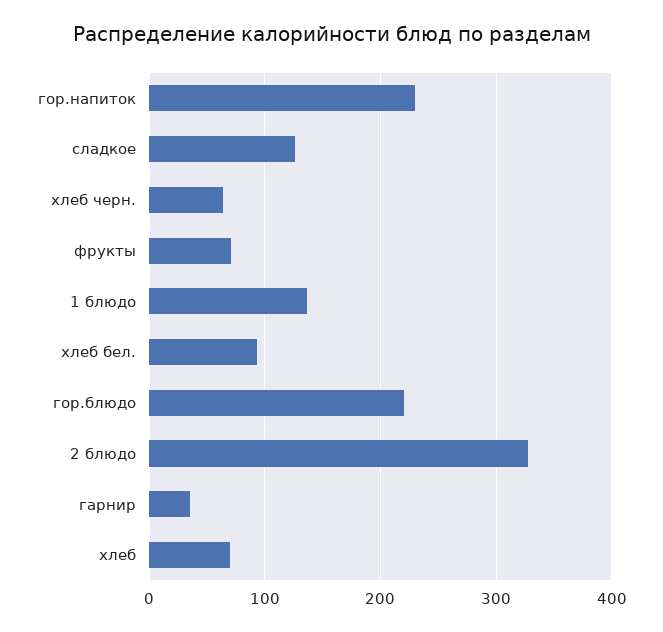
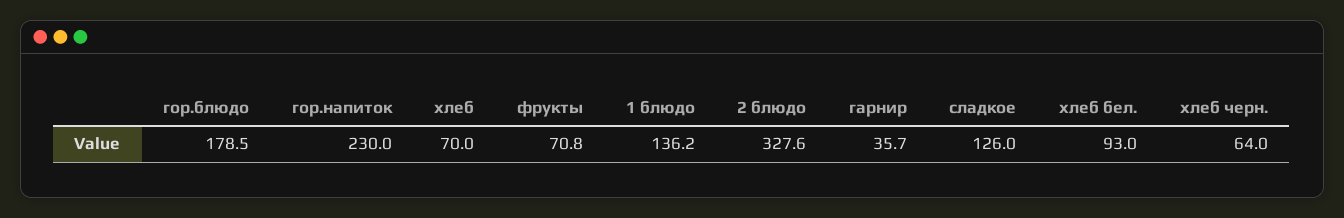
  {
    "гор.напиток": 230,
    "сладкое": 126,
    "хлеб черн.": 64,
    "фрукты": 70.8,
    "1 блюдо": 136.2,
    "хлеб бел.": 93,
-   "гор.блюдо": 220,
+   "гор.блюдо": 178.5,
    "2 блюдо": 327.6,
    "гарнир": 35.7,
    "хлеб": 70
  }

